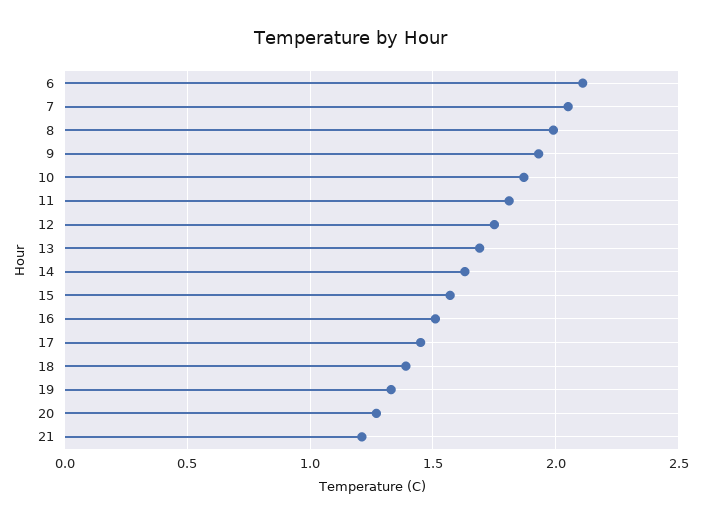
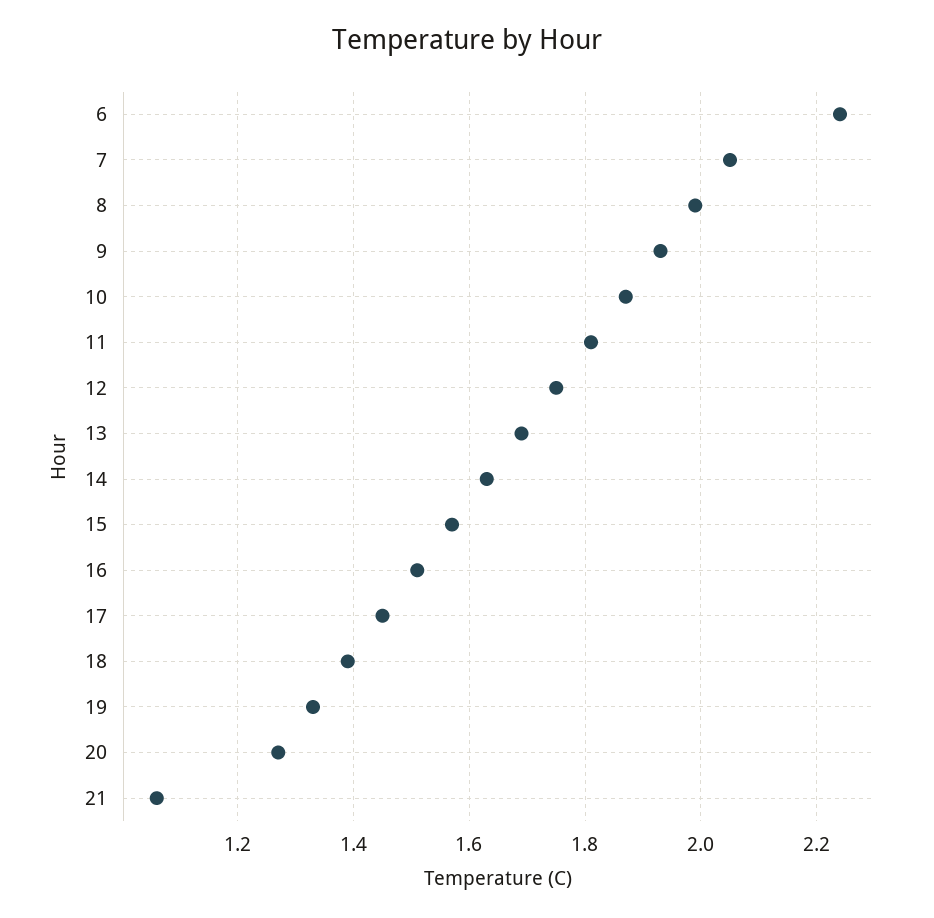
  {
-   "6": 2.1,
+   "6": 2.25,
    "7": 2.05,
    "8": 2,
    "9": 1.95,
    "10": 1.85,
    "11": 1.8,
    "12": 1.75,
    "13": 1.7,
    "14": 1.65,
    "15": 1.55,
    "16": 1.5,
    "17": 1.45,
    "18": 1.4,
    "19": 1.35,
    "20": 1.25,
-   "21": 1.2
+   "21": 1.05
  }

